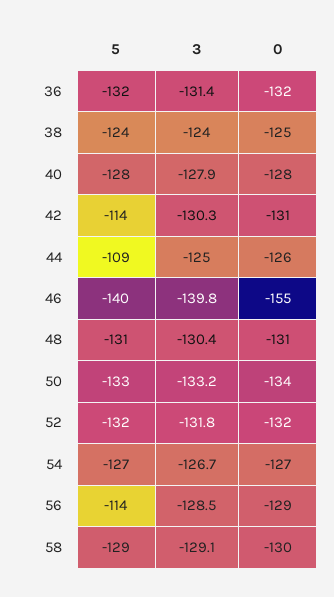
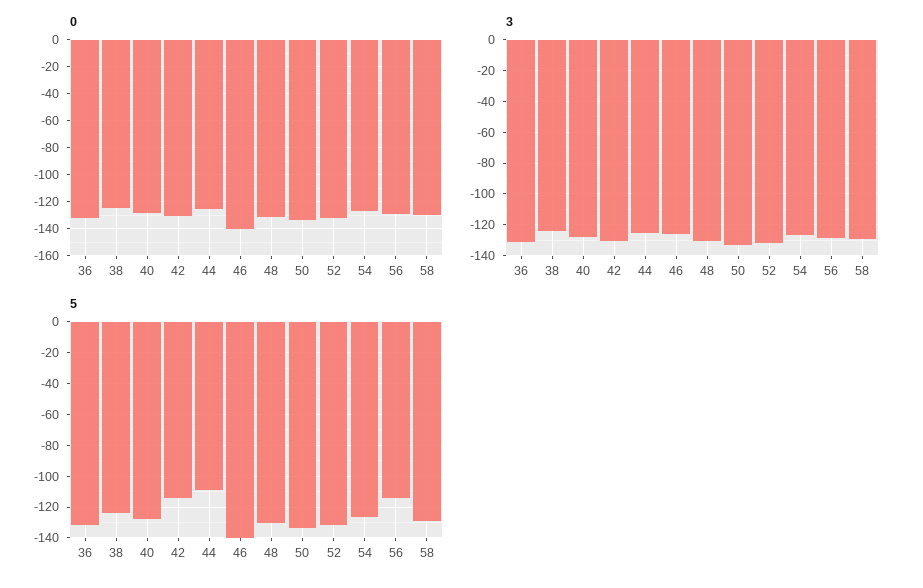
  {
    "5": {
      "36": -132,
      "38": -124,
      "40": -128,
      "42": -114,
      "44": -109,
      "46": -140,
      "48": -131,
      "50": -133,
      "52": -132,
      "54": -127,
      "56": -114,
      "58": -129
    },
    "3": {
      "36": -131.4,
      "38": -124,
      "40": -127.9,
      "42": -130.3,
      "44": -125,
-     "46": -139.8,
+     "46": -125,
      "48": -130.4,
      "50": -133.2,
      "52": -131.8,
      "54": -126.7,
      "56": -128.5,
      "58": -129.1
    },
    "0": {
      "36": -132,
      "38": -125,
      "40": -128,
      "42": -131,
      "44": -126,
-     "46": -155,
+     "46": -140,
      "48": -131,
      "50": -134,
      "52": -132,
      "54": -127,
      "56": -129,
      "58": -130
    }
  }

